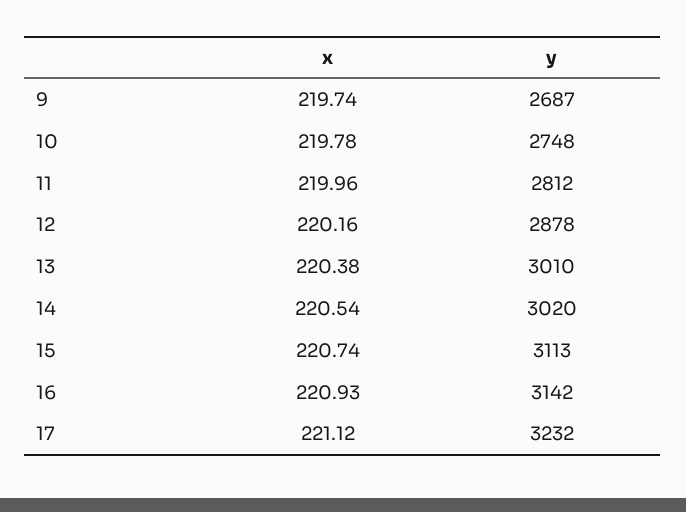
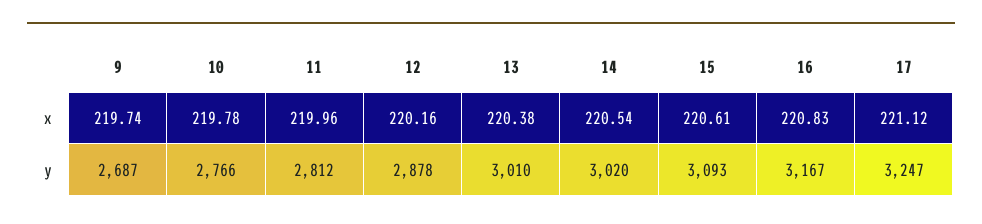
  {
    "x": {
      "9": 219.74,
      "10": 219.78,
      "11": 219.96,
      "12": 220.16,
      "13": 220.38,
      "14": 220.54,
-     "15": 220.74,
+     "15": 220.61,
-     "16": 220.93,
+     "16": 220.83,
      "17": 221.12
    },
    "y": {
      "9": 2687,
-     "10": 2748,
+     "10": 2766,
      "11": 2812,
      "12": 2878,
      "13": 3010,
      "14": 3020,
-     "15": 3113,
+     "15": 3093,
-     "16": 3142,
+     "16": 3167,
-     "17": 3232
+     "17": 3247
    }
  }

